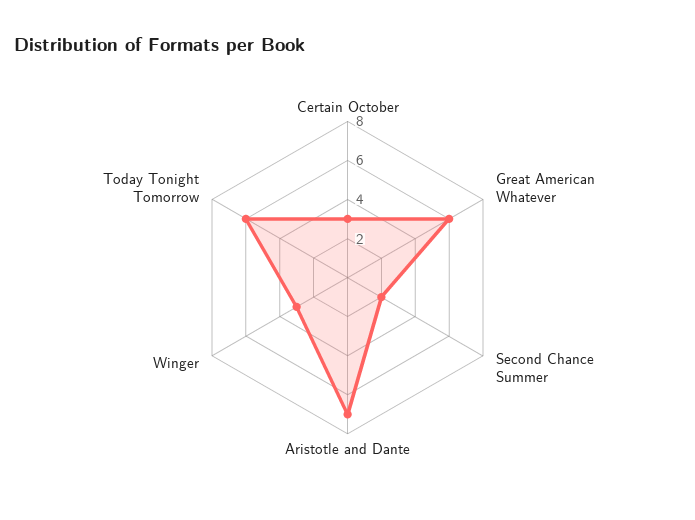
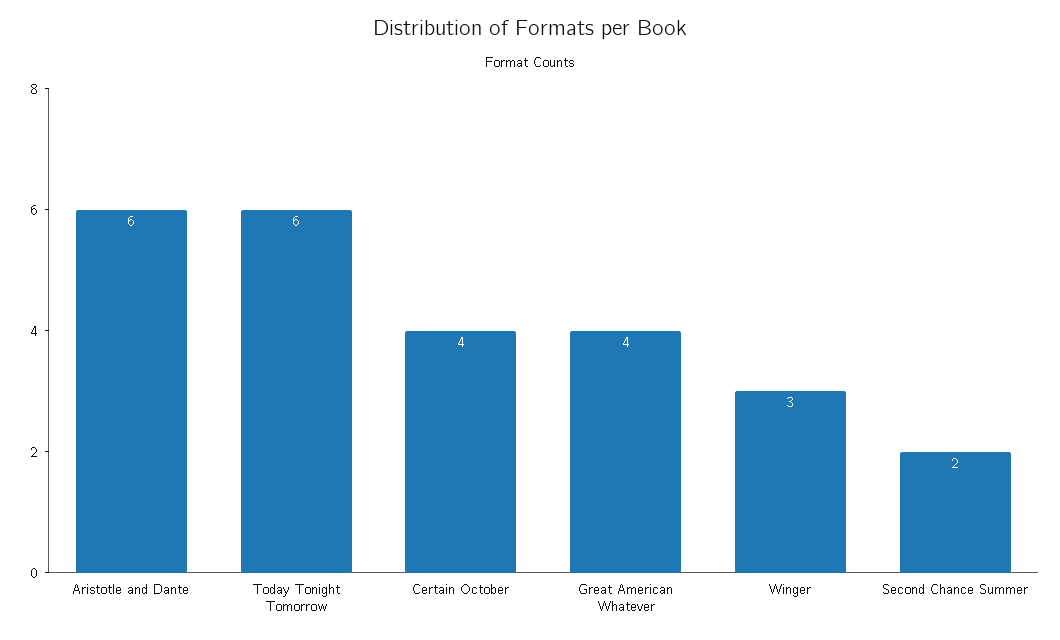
  {
-   "Certain October": 3,
+   "Certain October": 4,
-   "Great American Whatever": 6,
+   "Great American Whatever": 4,
    "Second Chance Summer": 2,
-   "Aristotle and Dante": 7,
+   "Aristotle and Dante": 6,
    "Winger": 3,
    "Today Tonight Tomorrow": 6
  }

